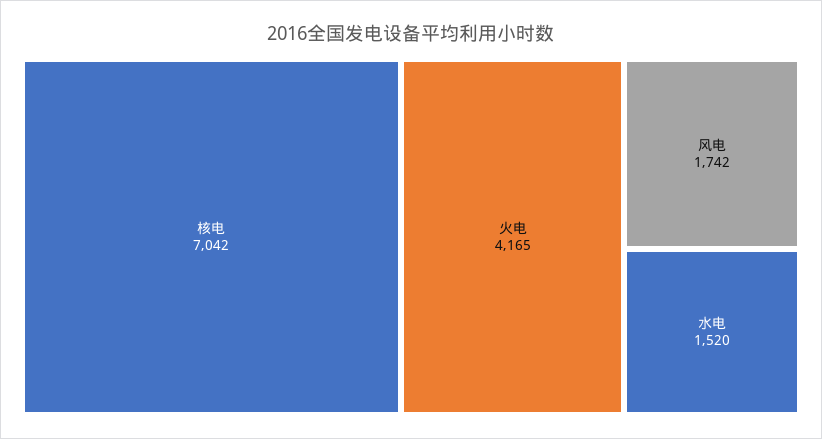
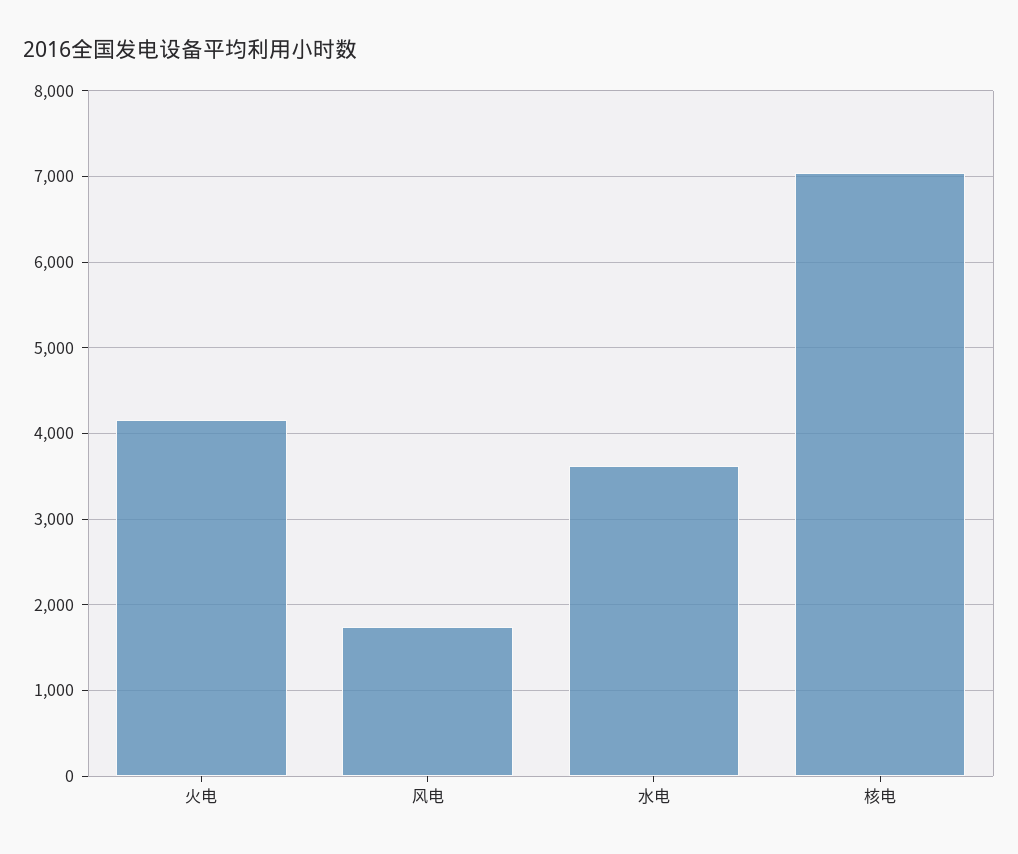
  {
    "核电": 7042,
    "火电": 4165,
    "风电": 1742,
-   "水电": 1520
+   "水电": 3600
  }

